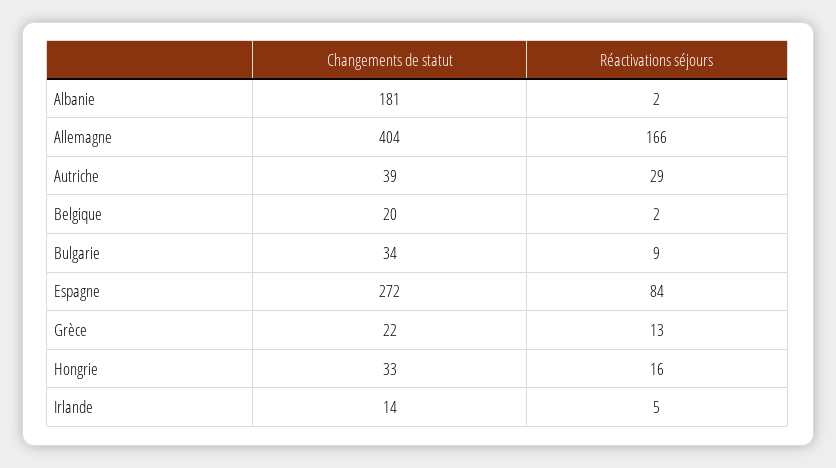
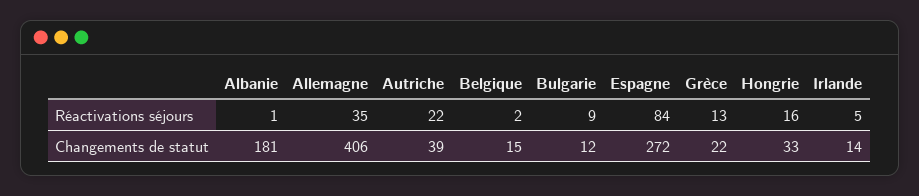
  {
    "Changements de statut": {
      "Albanie": 181,
-     "Allemagne": 404,
+     "Allemagne": 406,
      "Autriche": 39,
-     "Belgique": 20,
+     "Belgique": 15,
-     "Bulgarie": 34,
+     "Bulgarie": 12,
      "Espagne": 272,
      "Grèce": 22,
      "Hongrie": 33,
      "Irlande": 14
    },
    "Réactivations séjours": {
-     "Albanie": 2,
+     "Albanie": 1,
-     "Allemagne": 166,
+     "Allemagne": 35,
-     "Autriche": 29,
+     "Autriche": 22,
      "Belgique": 2,
      "Bulgarie": 9,
      "Espagne": 84,
      "Grèce": 13,
      "Hongrie": 16,
      "Irlande": 5
    }
  }

